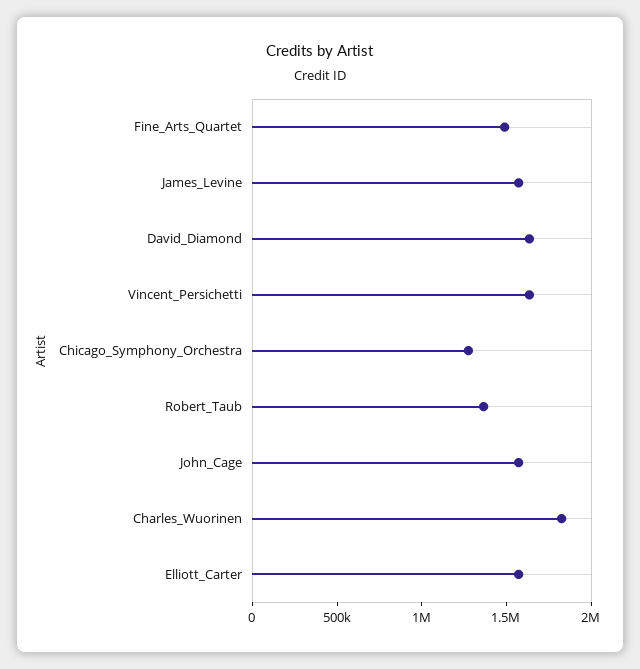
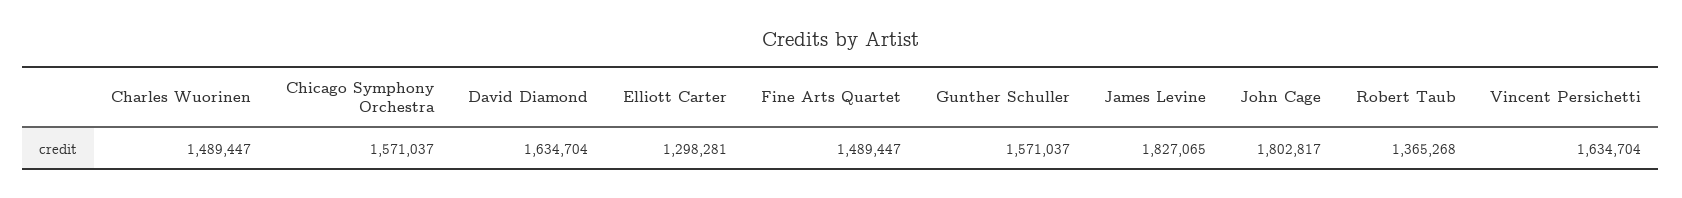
  {
    "Fine_Arts_Quartet": 1489447,
-   "James_Levine": 1600000,
+   "James_Levine": 1827065,
    "David_Diamond": 1634704,
    "Vincent_Persichetti": 1634704,
-   "Chicago_Symphony_Orchestra": 1300000,
+   "Chicago_Symphony_Orchestra": 1571037,
    "Robert_Taub": 1365268,
-   "John_Cage": 1600000,
+   "John_Cage": 1802817,
-   "Charles_Wuorinen": 1800000,
+   "Charles_Wuorinen": 1489447,
-   "Elliott_Carter": 1600000
+   "Elliott_Carter": 1298281,
+   "Gunther Schuller": 1571037
  }

